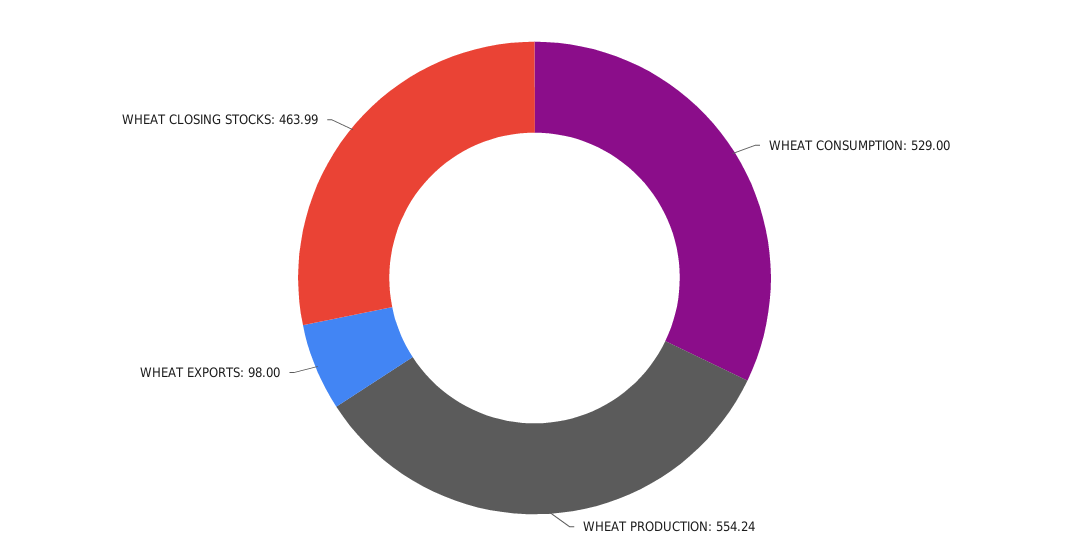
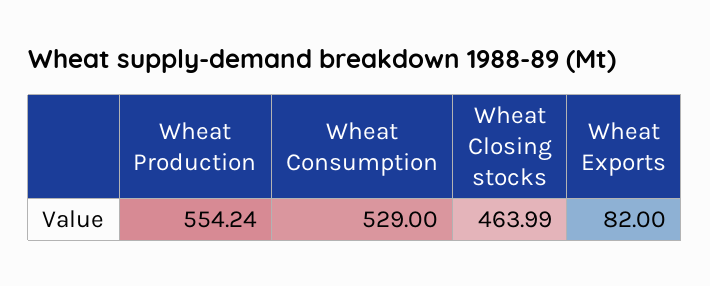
  {
    "WHEAT CONSUMPTION": 529,
    "WHEAT PRODUCTION": 554.24,
-   "WHEAT EXPORTS": 98,
+   "WHEAT EXPORTS": 82,
    "WHEAT CLOSING STOCKS": 463.99
  }

